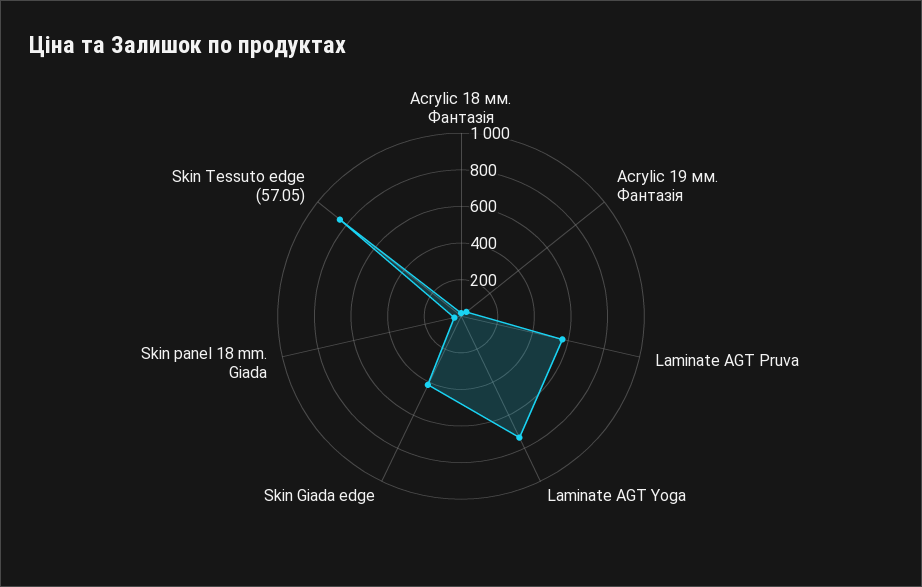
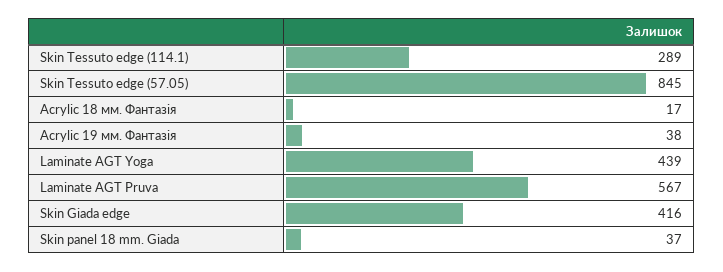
  {
    "Acrylic 18 мм. Фантазія": 17,
    "Acrylic 19 мм. Фантазія": 38,
    "Laminate AGT Pruva": 567,
-   "Laminate AGT Yoga": 750,
+   "Laminate AGT Yoga": 439,
    "Skin Giada edge": 416,
    "Skin panel 18 mm. Giada": 37,
-   "Skin Tessuto edge (57.05)": 845
+   "Skin Tessuto edge (57.05)": 845,
+   "Skin Tessuto edge (114.1)": 289
  }

